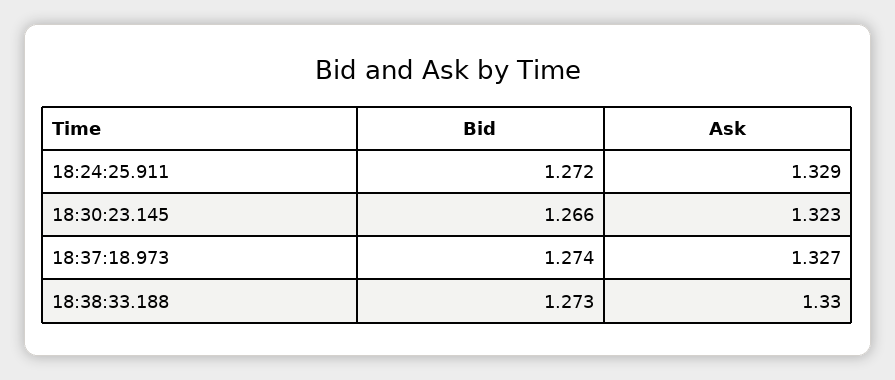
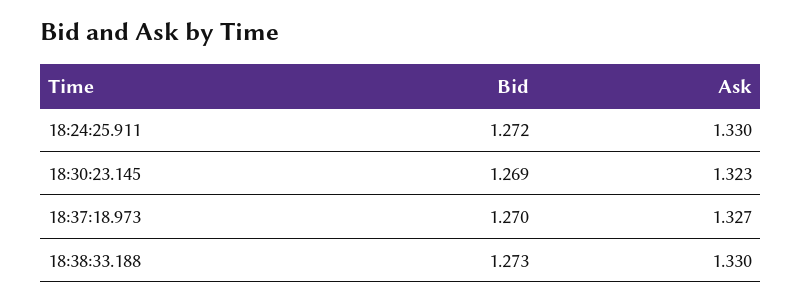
  {
    "Bid": {
      "18:24:25.911": 1.272,
-     "18:30:23.145": 1.266,
+     "18:30:23.145": 1.269,
-     "18:37:18.973": 1.274,
+     "18:37:18.973": 1.27,
      "18:38:33.188": 1.273
    },
    "Ask": {
-     "18:24:25.911": 1.329,
+     "18:24:25.911": 1.33,
      "18:30:23.145": 1.323,
      "18:37:18.973": 1.327,
      "18:38:33.188": 1.33
    }
  }

